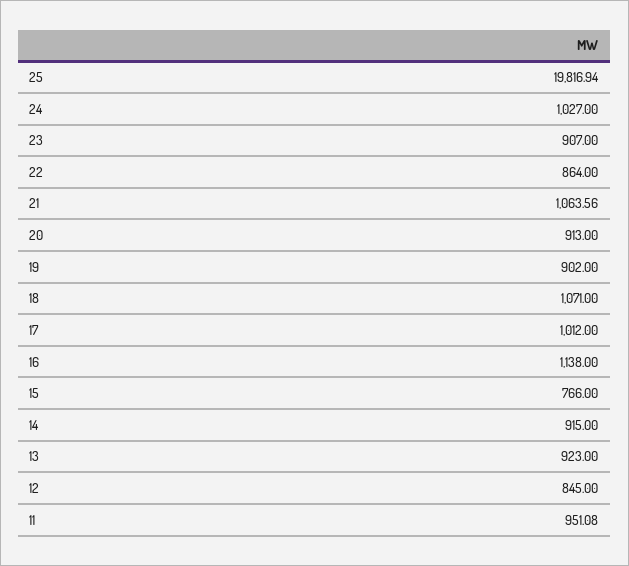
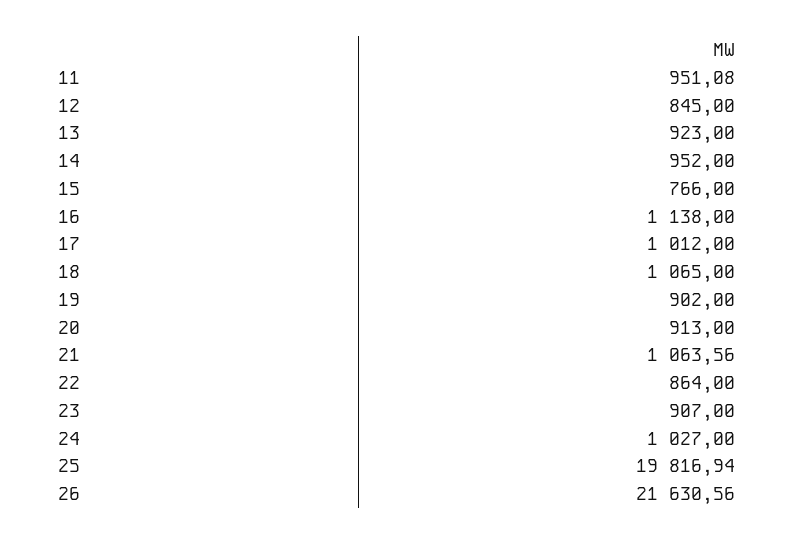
  {
    "25": 19816.94,
    "24": 1027,
    "23": 907,
    "22": 864,
    "21": 1063.56,
    "20": 913,
    "19": 902,
-   "18": 1071,
+   "18": 1065,
    "17": 1012,
    "16": 1138,
    "15": 766,
-   "14": 915,
+   "14": 952,
    "13": 923,
    "12": 845,
-   "11": 951.08
+   "11": 951.08,
+   "26": 21630.56
  }

